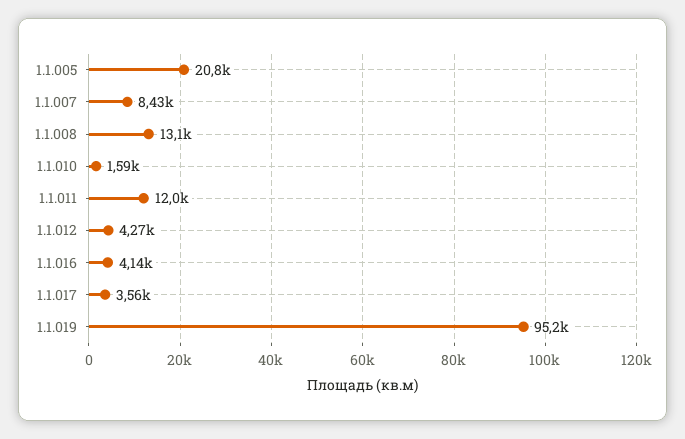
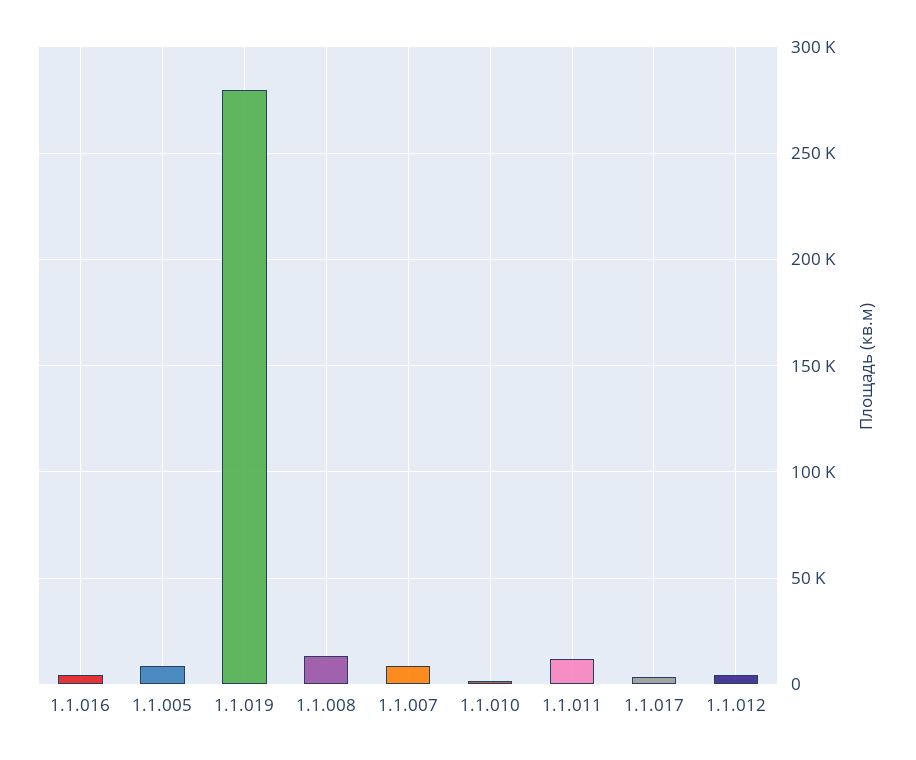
  {
-   "1.1.005": 20800,
+   "1.1.005": 10000,
    "1.1.007": 8430,
    "1.1.008": 13100,
    "1.1.010": 1590,
    "1.1.011": 12000,
    "1.1.012": 4270,
    "1.1.016": 4140,
    "1.1.017": 3560,
-   "1.1.019": 95200
+   "1.1.019": 280000
  }

